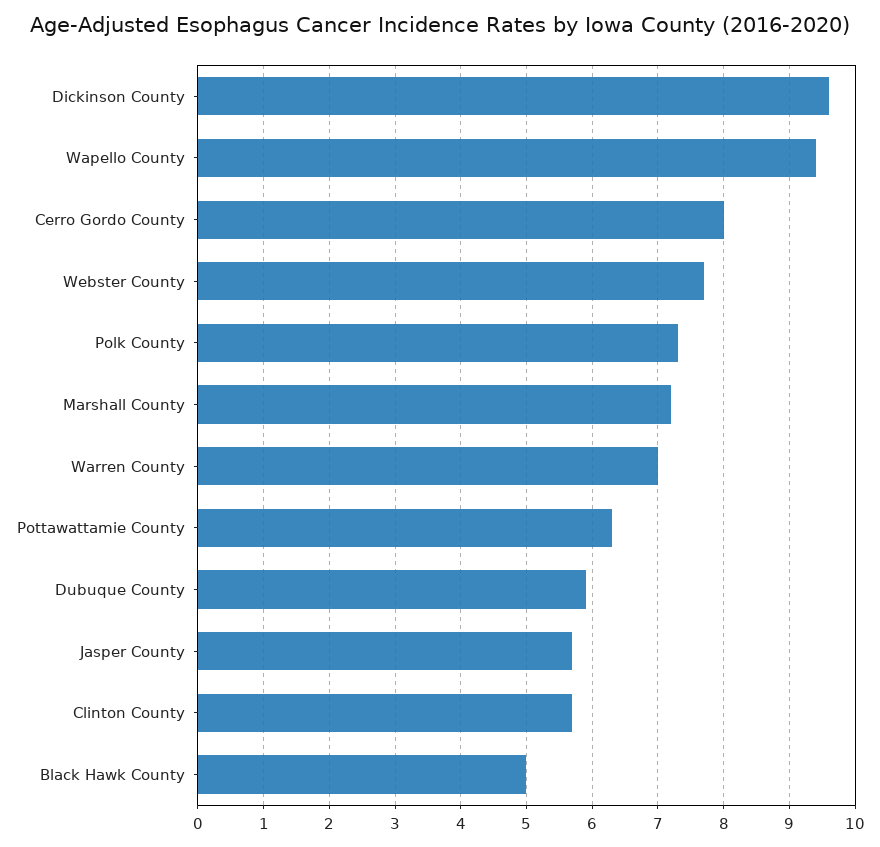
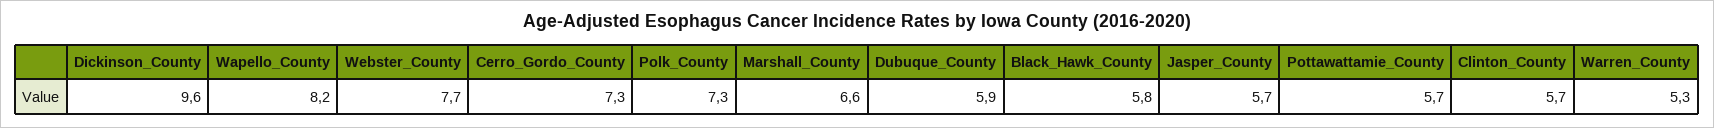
  {
    "Dickinson County": 9.6,
-   "Wapello County": 9.4,
+   "Wapello County": 8.2,
-   "Cerro Gordo County": 8,
+   "Cerro Gordo County": 7.3,
    "Webster County": 7.7,
    "Polk County": 7.3,
-   "Marshall County": 7.2,
+   "Marshall County": 6.6,
-   "Warren County": 7,
+   "Warren County": 5.3,
-   "Pottawattamie County": 6.3,
+   "Pottawattamie County": 5.7,
    "Dubuque County": 5.9,
    "Jasper County": 5.7,
    "Clinton County": 5.7,
-   "Black Hawk County": 5
+   "Black Hawk County": 5.8
  }

